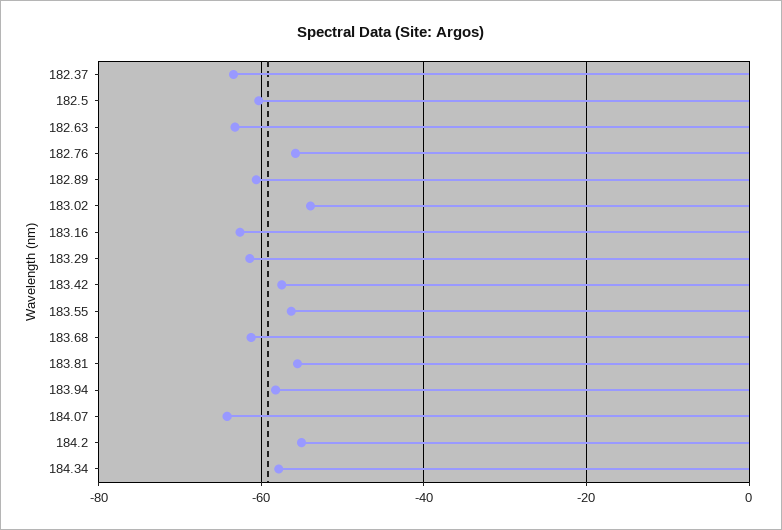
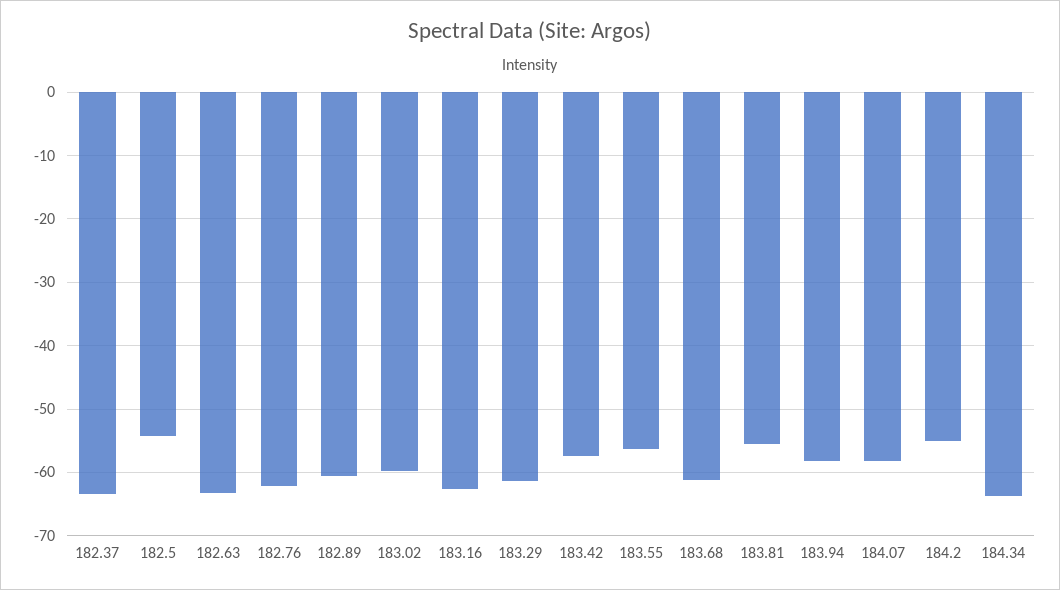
  {
    "182.37": -63,
-   "182.5": -60,
+   "182.5": -54,
    "182.63": -63,
-   "182.76": -56,
+   "182.76": -62,
    "182.89": -61,
-   "183.02": -54,
+   "183.02": -60,
    "183.16": -63,
    "183.29": -61,
    "183.42": -57,
    "183.55": -56,
    "183.68": -61,
    "183.81": -56,
    "183.94": -58,
-   "184.07": -64,
+   "184.07": -58,
    "184.2": -55,
-   "184.34": -58
+   "184.34": -64
  }

